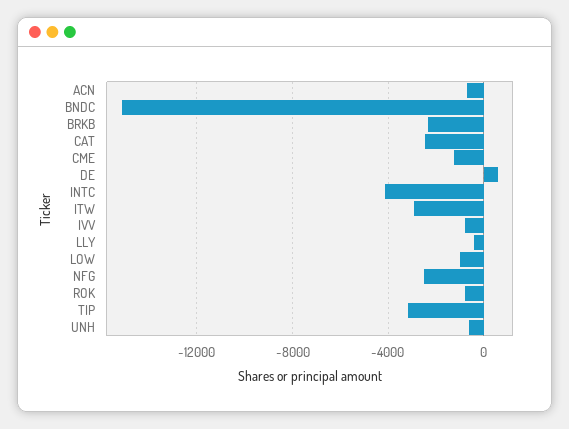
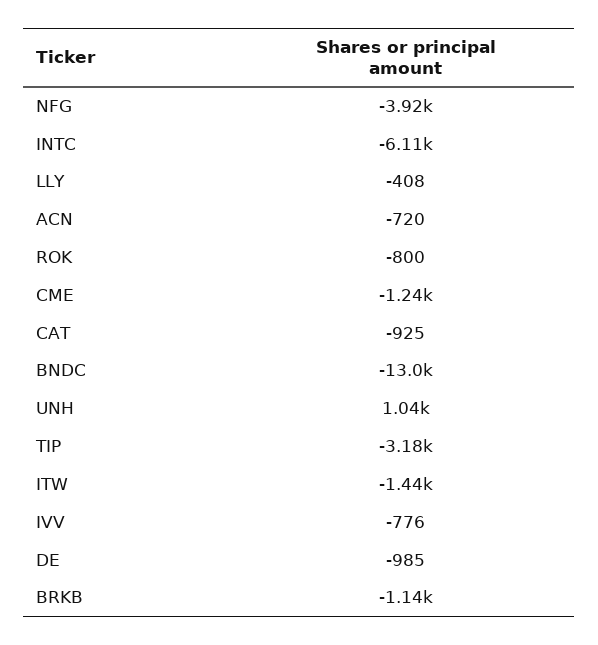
  {
    "ACN": -720,
-   "BNDC": -15000,
+   "BNDC": -13000,
-   "BRKB": -2500,
+   "BRKB": -1140,
-   "CAT": -2500,
+   "CAT": -925,
    "CME": -1240,
-   "DE": 500,
+   "DE": -985,
-   "INTC": -4000,
+   "INTC": -6110,
-   "ITW": -3000,
+   "ITW": -1440,
    "IVV": -776,
    "LLY": -408,
-   "LOW": -1000,
-   "NFG": -2500,
+   "NFG": -3920,
    "ROK": -800,
    "TIP": -3180,
-   "UNH": -500
+   "UNH": 1040
  }

